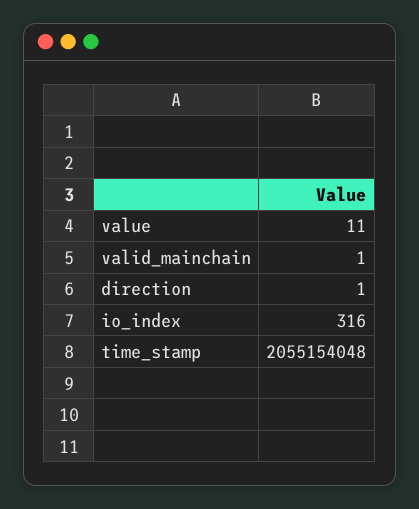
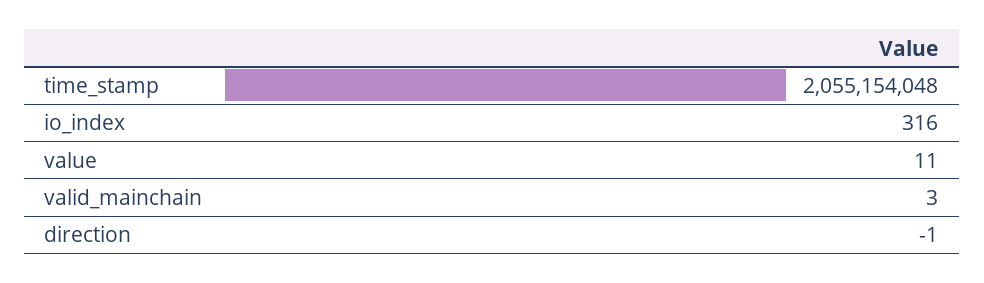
  {
    "value": 11,
-   "valid_mainchain": 1,
+   "valid_mainchain": 3,
-   "direction": 1,
+   "direction": -1,
    "io_index": 316,
    "time_stamp": 2055154048
  }

